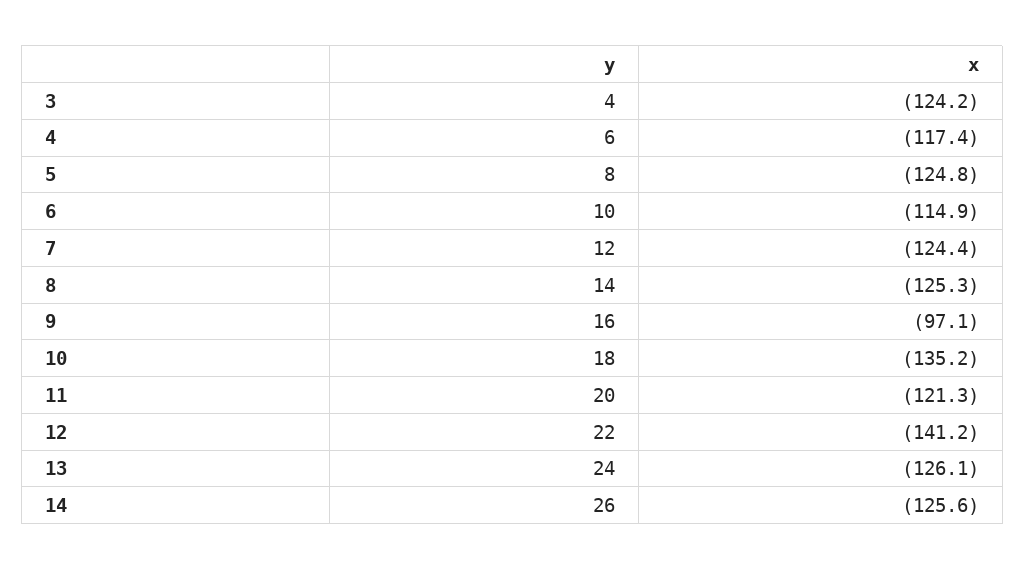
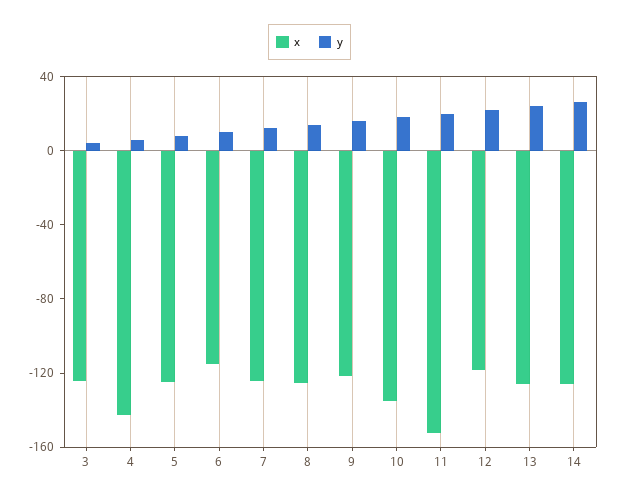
  {
    "y": {
      "3": 4,
      "4": 6,
      "5": 8,
      "6": 10,
      "7": 12,
      "8": 14,
      "9": 16,
      "10": 18,
      "11": 20,
      "12": 22,
      "13": 24,
      "14": 26
    },
    "x": {
      "3": -124.2,
-     "4": -117.4,
+     "4": -140,
      "5": -124.8,
      "6": -114.9,
      "7": -124.4,
      "8": -125.3,
-     "9": -97.1,
+     "9": -120,
      "10": -135.2,
-     "11": -121.3,
+     "11": -150,
-     "12": -141.2,
+     "12": -120,
      "13": -126.1,
      "14": -125.6
    }
  }

